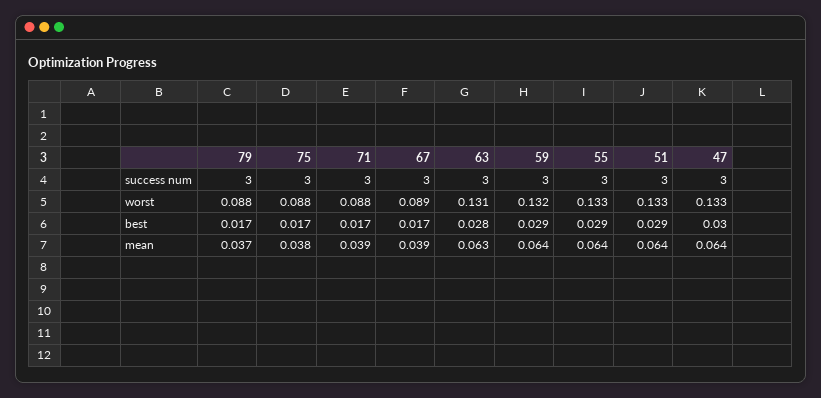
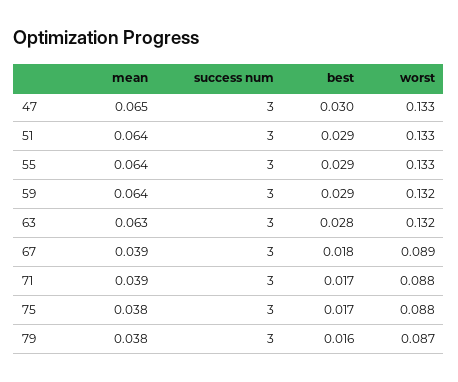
  {
    "79": {
      "success num": 3,
-     "worst": 0.088,
+     "worst": 0.087,
-     "best": 0.017,
+     "best": 0.016,
-     "mean": 0.037
+     "mean": 0.038
    },
    "75": {
      "success num": 3,
      "worst": 0.088,
      "best": 0.017,
      "mean": 0.038
    },
    "71": {
      "success num": 3,
      "worst": 0.088,
      "best": 0.017,
      "mean": 0.039
    },
    "67": {
      "success num": 3,
      "worst": 0.089,
-     "best": 0.017,
+     "best": 0.018,
      "mean": 0.039
    },
    "63": {
      "success num": 3,
-     "worst": 0.131,
+     "worst": 0.132,
      "best": 0.028,
      "mean": 0.063
    },
    "59": {
      "success num": 3,
      "worst": 0.132,
      "best": 0.029,
      "mean": 0.064
    },
    "55": {
      "success num": 3,
      "worst": 0.133,
      "best": 0.029,
      "mean": 0.064
    },
    "51": {
      "success num": 3,
      "worst": 0.133,
      "best": 0.029,
      "mean": 0.064
    },
    "47": {
      "success num": 3,
      "worst": 0.133,
      "best": 0.03,
-     "mean": 0.064
+     "mean": 0.065
    }
  }

